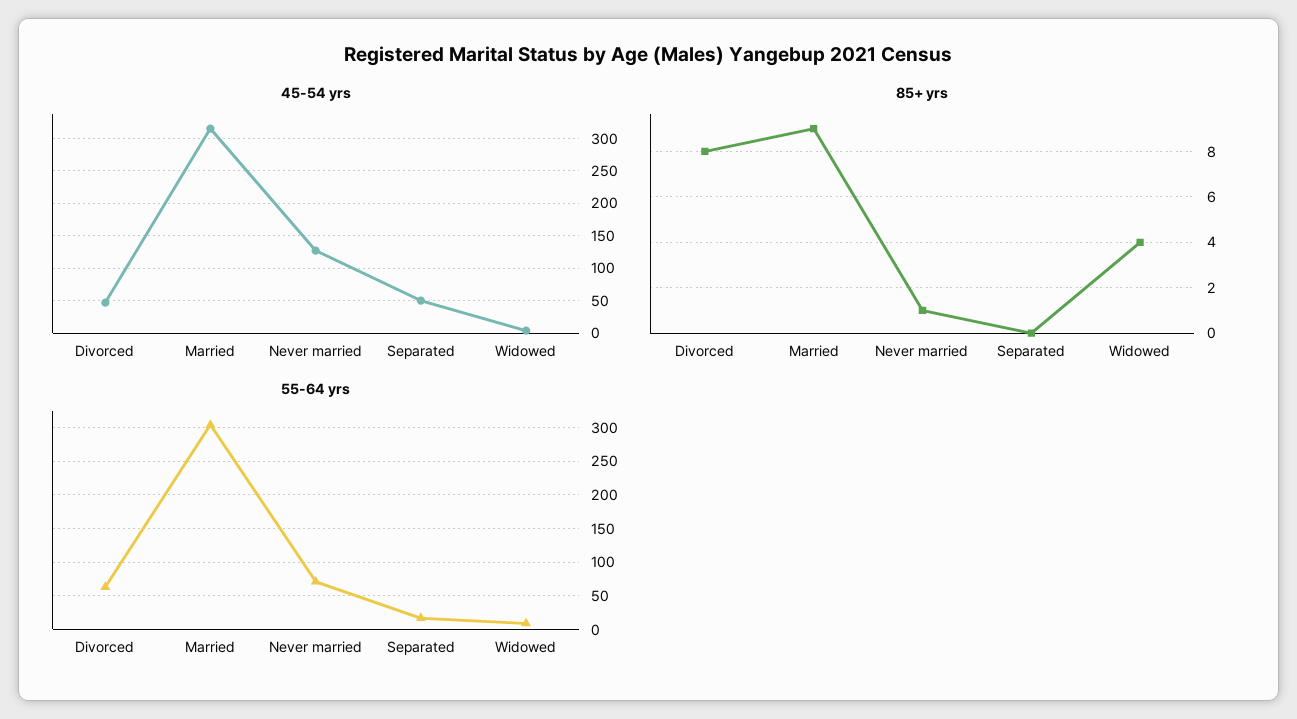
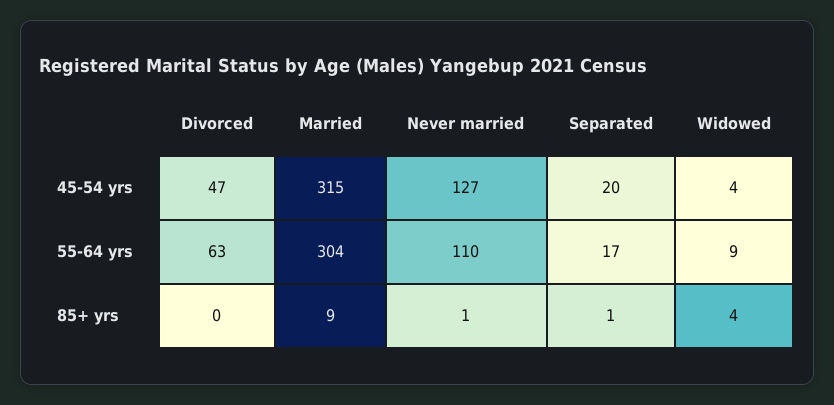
  {
    "45-54 yrs": {
      "Divorced": 47,
      "Married": 315,
      "Never married": 127,
-     "Separated": 50,
+     "Separated": 20,
      "Widowed": 4
    },
    "85+ yrs": {
-     "Divorced": 8,
+     "Divorced": 0,
      "Married": 9,
      "Never married": 1,
-     "Separated": 0,
+     "Separated": 1,
      "Widowed": 4
    },
    "55-64 yrs": {
      "Divorced": 63,
      "Married": 304,
-     "Never married": 70,
+     "Never married": 110,
      "Separated": 17,
      "Widowed": 9
    }
  }

